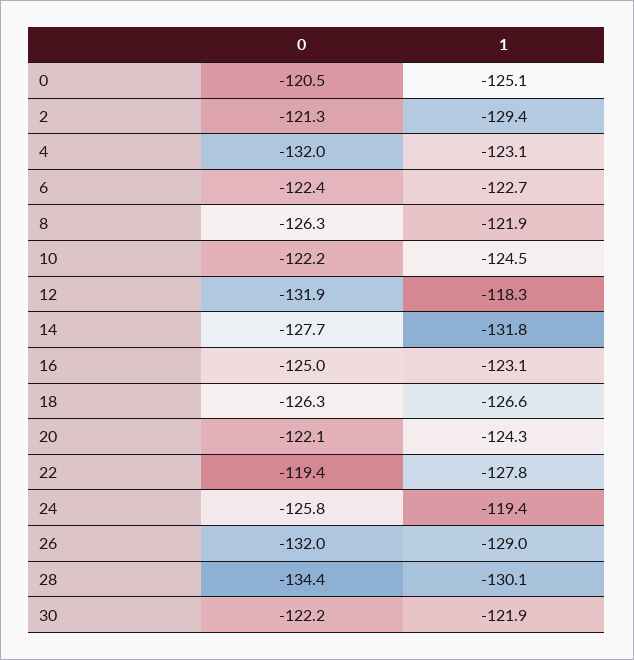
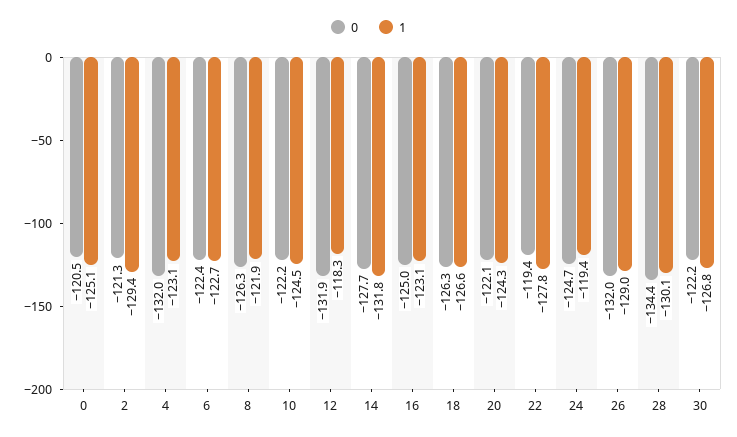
  {
    "0": {
      "0": -120.5,
      "2": -121.3,
      "4": -132,
      "6": -122.4,
      "8": -126.3,
      "10": -122.2,
      "12": -131.9,
      "14": -127.7,
      "16": -125,
      "18": -126.3,
      "20": -122.1,
      "22": -119.4,
-     "24": -125.8,
+     "24": -124.7,
      "26": -132,
      "28": -134.4,
      "30": -122.2
    },
    "1": {
      "0": -125.1,
      "2": -129.4,
      "4": -123.1,
      "6": -122.7,
      "8": -121.9,
      "10": -124.5,
      "12": -118.3,
      "14": -131.8,
      "16": -123.1,
      "18": -126.6,
      "20": -124.3,
      "22": -127.8,
      "24": -119.4,
      "26": -129,
      "28": -130.1,
-     "30": -121.9
+     "30": -126.8
    }
  }

